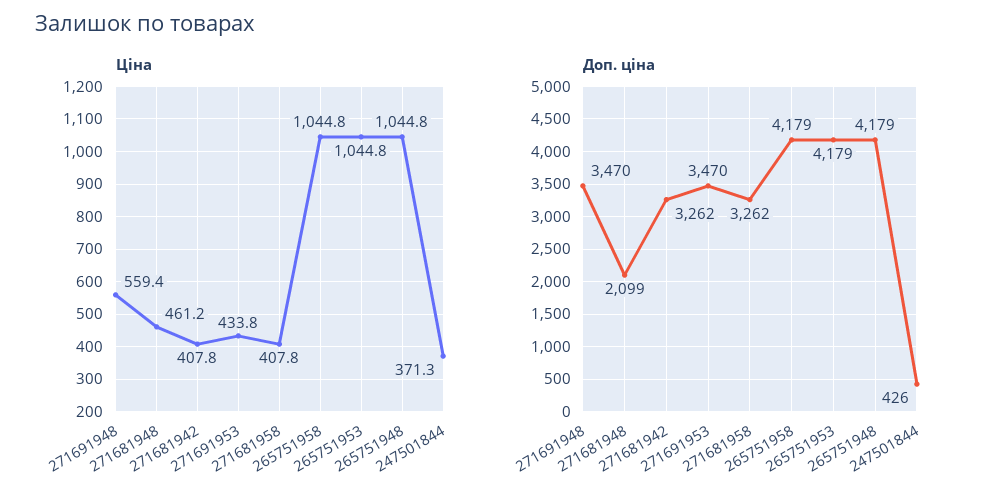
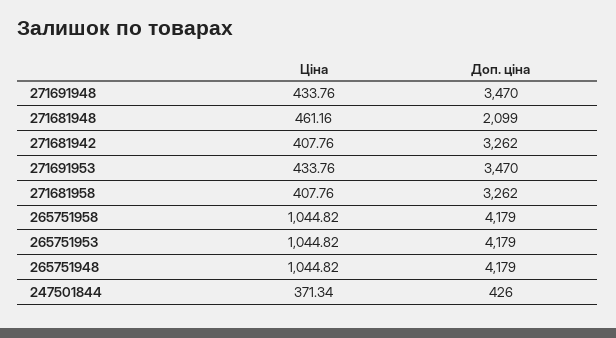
  {
    "Ціна": {
-     "271691948": 559.4,
+     "271691948": 433.76,
      "271681948": 461.16,
      "271681942": 407.76,
      "271691953": 433.76,
      "271681958": 407.76,
      "265751958": 1044.82,
      "265751953": 1044.82,
      "265751948": 1044.82,
      "247501844": 371.34
    },
    "Доп. ціна": {
      "271691948": 3470,
      "271681948": 2099,
      "271681942": 3262,
      "271691953": 3470,
      "271681958": 3262,
      "265751958": 4179,
      "265751953": 4179,
      "265751948": 4179,
      "247501844": 426
    }
  }

